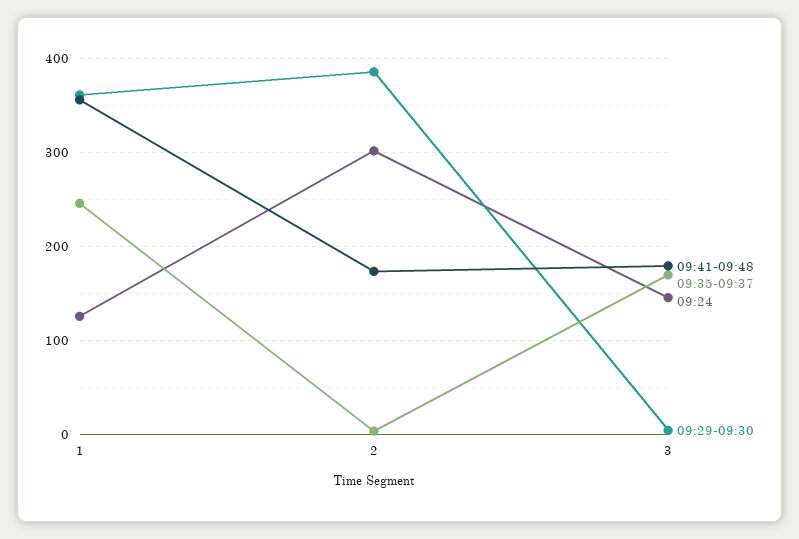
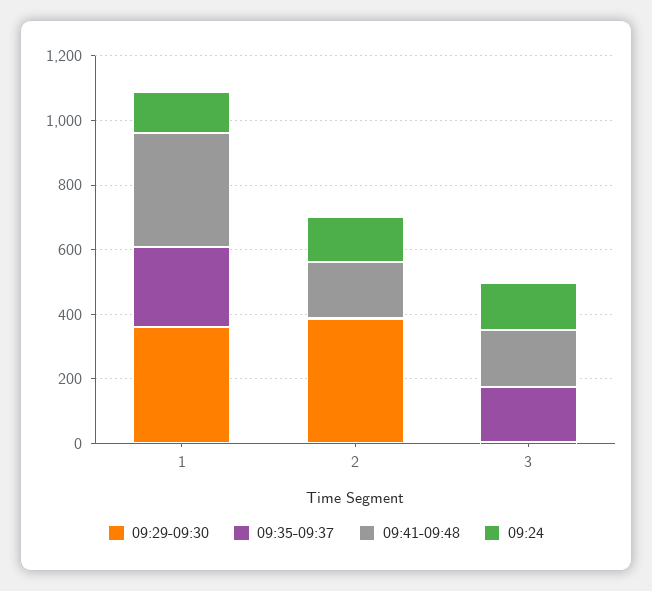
  {
    "09:41-09:48": {
      "1": 360,
      "2": 170,
      "3": 180
    },
    "09:35-09:37": {
      "1": 250,
      "2": 0,
      "3": 170
    },
    "09:24": {
      "1": 130,
-     "2": 300,
+     "2": 150,
      "3": 150
    },
    "09:29-09:30": {
      "1": 360,
      "2": 390,
      "3": 0
    }
  }

